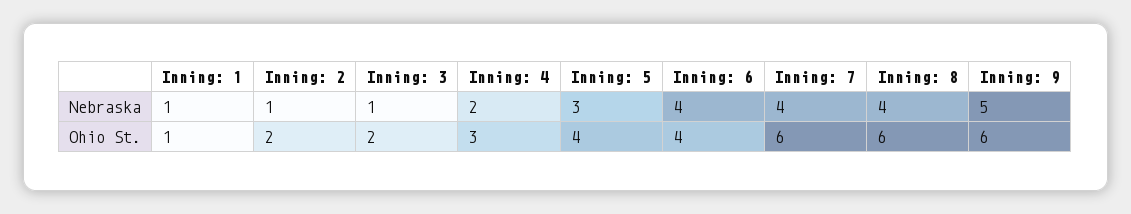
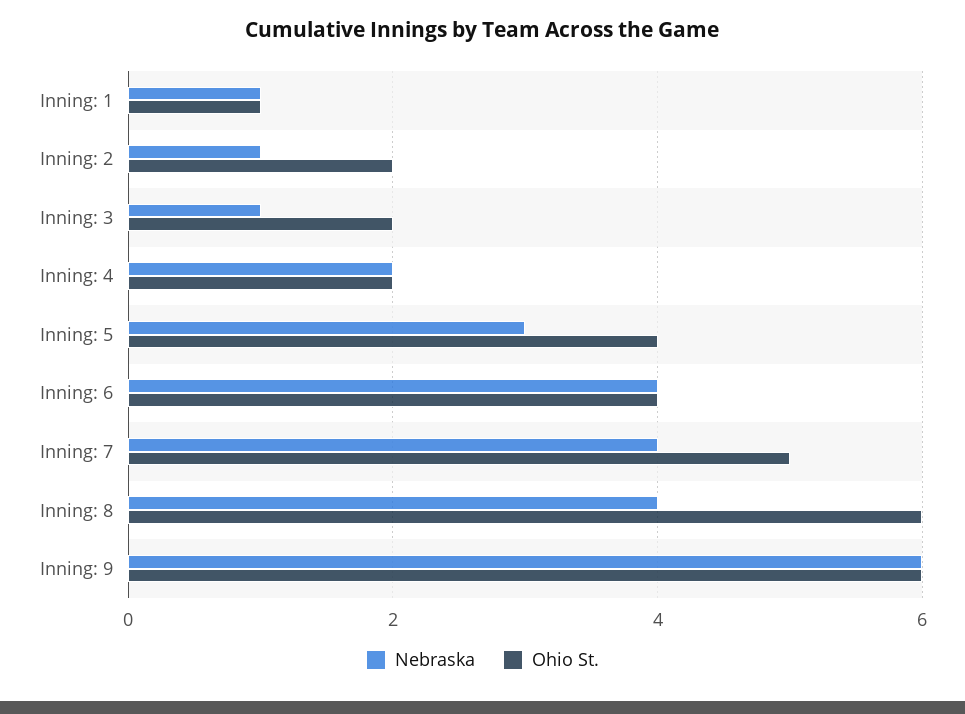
  {
    "Nebraska": {
      "Inning: 1": 1,
      "Inning: 2": 1,
      "Inning: 3": 1,
      "Inning: 4": 2,
      "Inning: 5": 3,
      "Inning: 6": 4,
      "Inning: 7": 4,
      "Inning: 8": 4,
-     "Inning: 9": 5
+     "Inning: 9": 6
    },
    "Ohio St.": {
      "Inning: 1": 1,
      "Inning: 2": 2,
      "Inning: 3": 2,
-     "Inning: 4": 3,
+     "Inning: 4": 2,
      "Inning: 5": 4,
      "Inning: 6": 4,
-     "Inning: 7": 6,
+     "Inning: 7": 5,
      "Inning: 8": 6,
      "Inning: 9": 6
    }
  }

